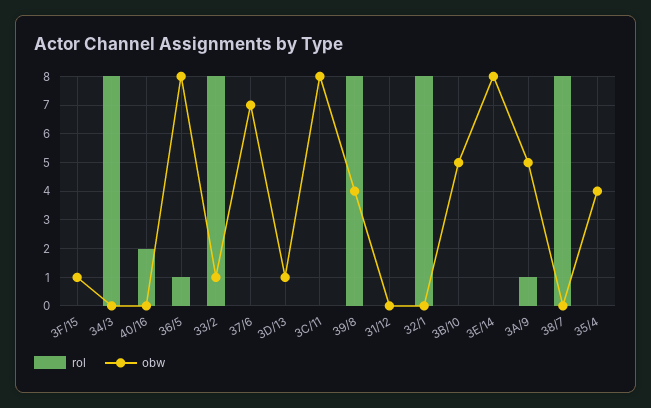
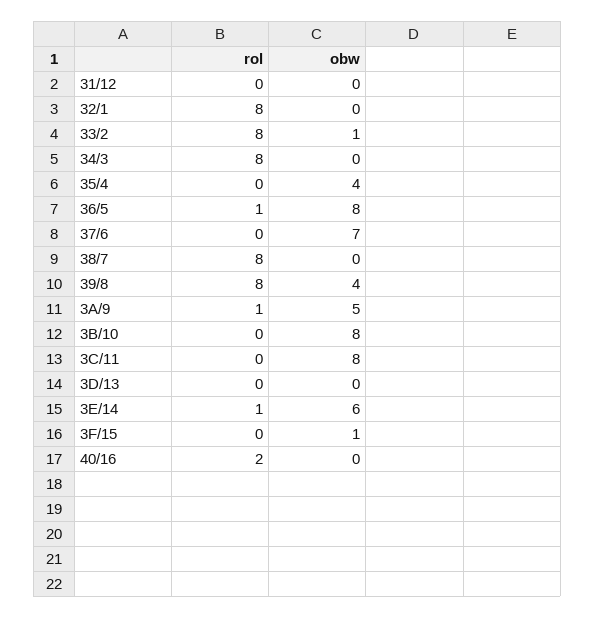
  {
    "rol": {
      "3F/15": 0,
      "34/3": 8,
      "40/16": 2,
      "36/5": 1,
      "33/2": 8,
      "37/6": 0,
      "3D/13": 0,
      "3C/11": 0,
      "39/8": 8,
      "31/12": 0,
      "32/1": 8,
      "3B/10": 0,
-     "3E/14": 0,
+     "3E/14": 1,
      "3A/9": 1,
      "38/7": 8,
      "35/4": 0
    },
    "obw": {
      "3F/15": 1,
      "34/3": 0,
      "40/16": 0,
      "36/5": 8,
      "33/2": 1,
      "37/6": 7,
-     "3D/13": 1,
+     "3D/13": 0,
      "3C/11": 8,
      "39/8": 4,
      "31/12": 0,
      "32/1": 0,
-     "3B/10": 5,
+     "3B/10": 8,
-     "3E/14": 8,
+     "3E/14": 6,
      "3A/9": 5,
      "38/7": 0,
      "35/4": 4
    }
  }

